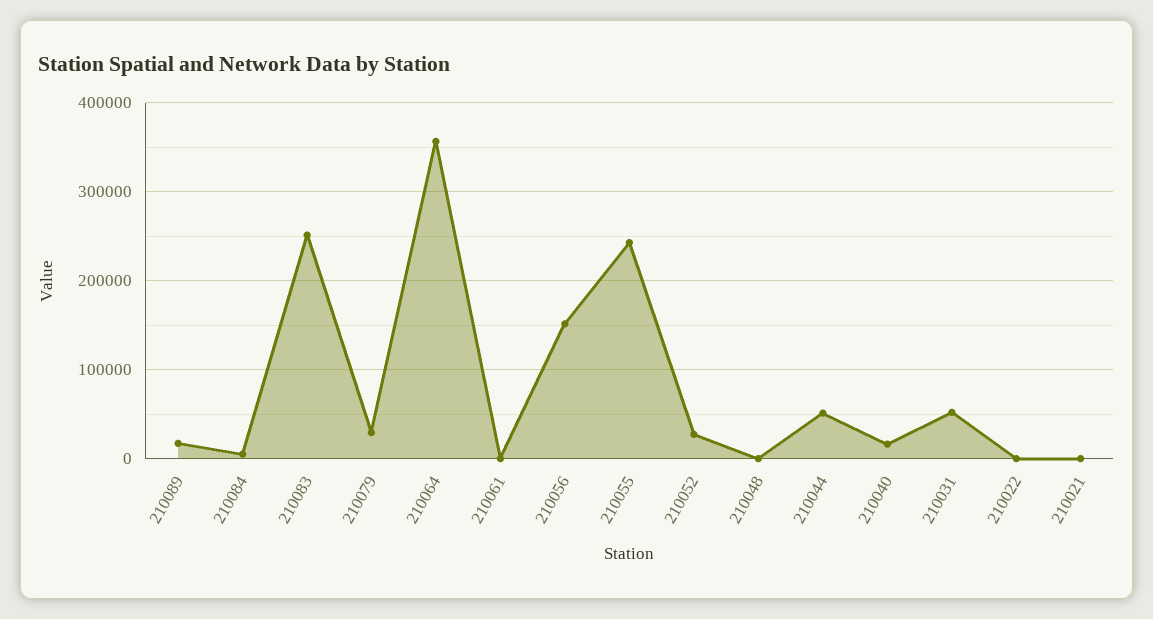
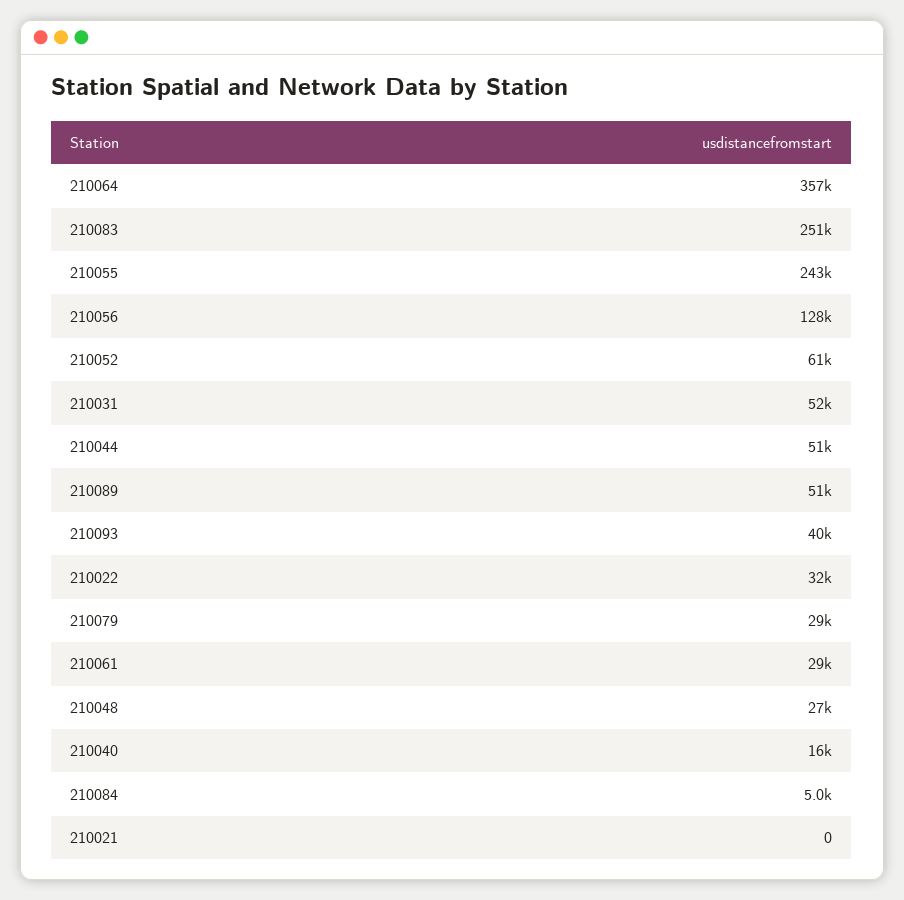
  {
-   "210089": 20000,
+   "210089": 51000,
    "210084": 5000,
    "210083": 251000,
    "210079": 29000,
    "210064": 357000,
-   "210061": 0,
+   "210061": 29000,
-   "210056": 150000,
+   "210056": 128000,
    "210055": 243000,
-   "210052": 30000,
+   "210052": 61000,
-   "210048": 0,
+   "210048": 27000,
    "210044": 51000,
    "210040": 16000,
    "210031": 52000,
-   "210022": 0,
+   "210022": 32000,
-   "210021": 0
+   "210021": 0,
+   "210093": 40000
  }

